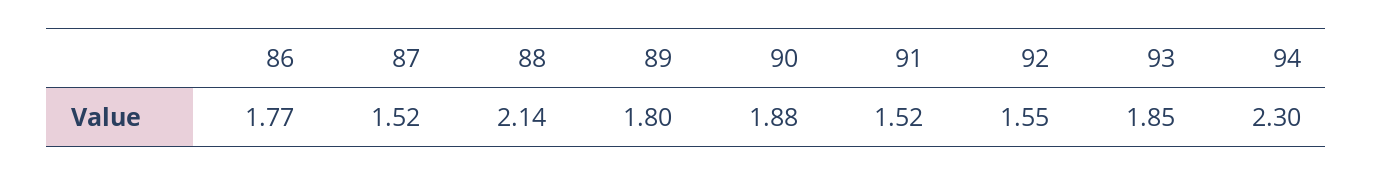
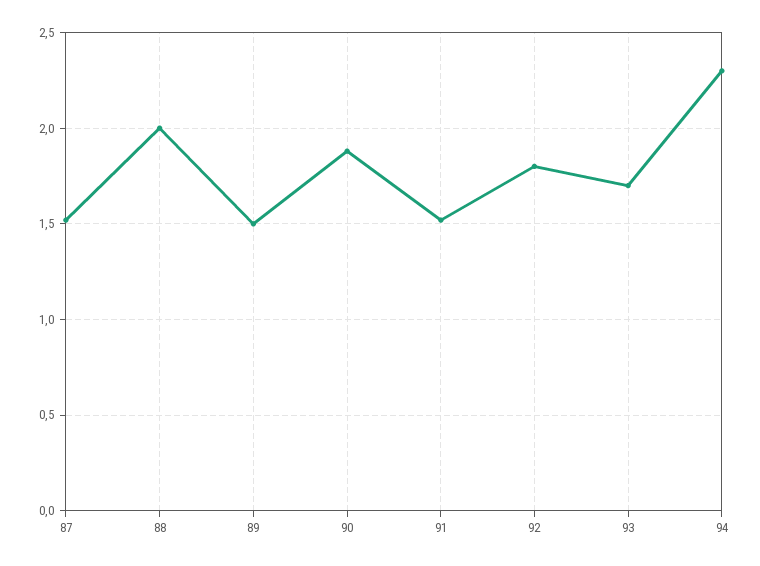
  {
-   "86": 1.77,
    "87": 1.52,
-   "88": 2.14,
+   "88": 2,
-   "89": 1.8,
+   "89": 1.5,
    "90": 1.88,
    "91": 1.52,
-   "92": 1.55,
+   "92": 1.8,
-   "93": 1.85,
+   "93": 1.7,
    "94": 2.3
  }

